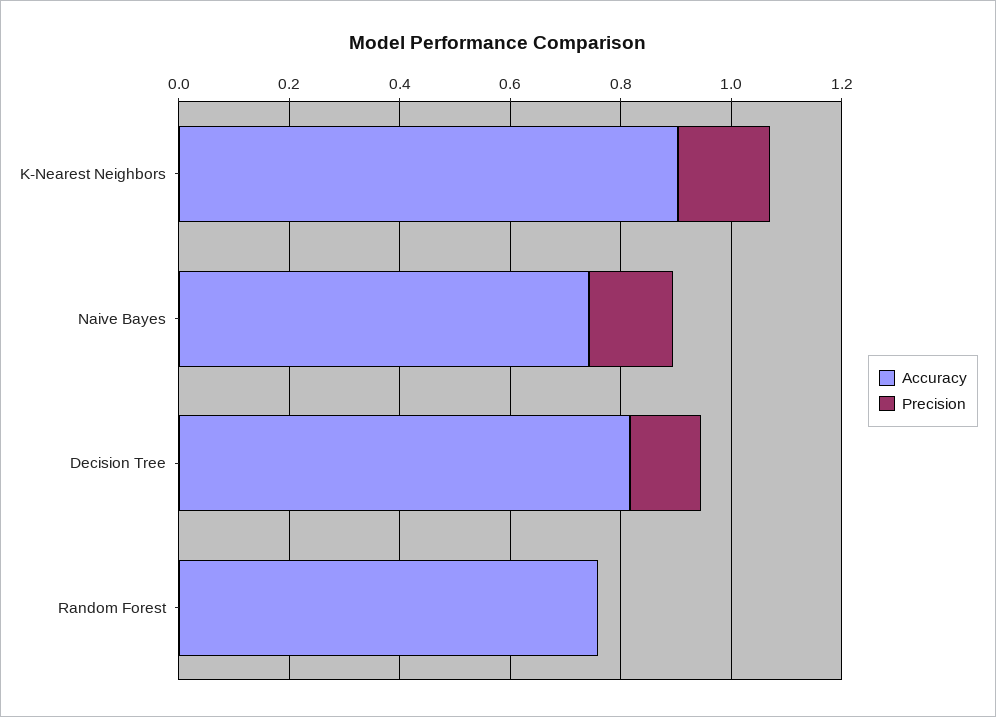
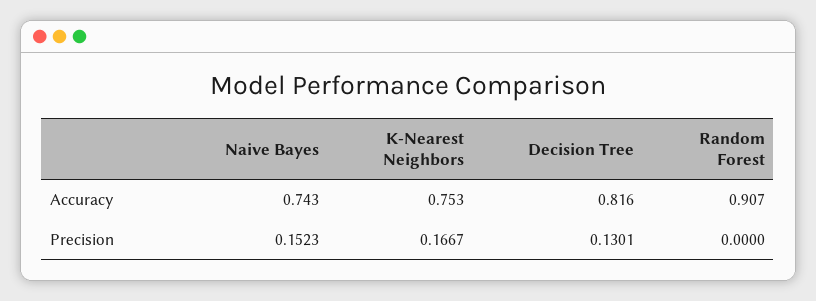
  {
    "Accuracy": {
-     "K-Nearest Neighbors": 0.9,
+     "K-Nearest Neighbors": 0.753,
      "Naive Bayes": 0.743,
      "Decision Tree": 0.816,
-     "Random Forest": 0.75
+     "Random Forest": 0.907
    },
    "Precision": {
      "K-Nearest Neighbors": 0.1667,
      "Naive Bayes": 0.1523,
      "Decision Tree": 0.1301,
      "Random Forest": 0
    }
  }

